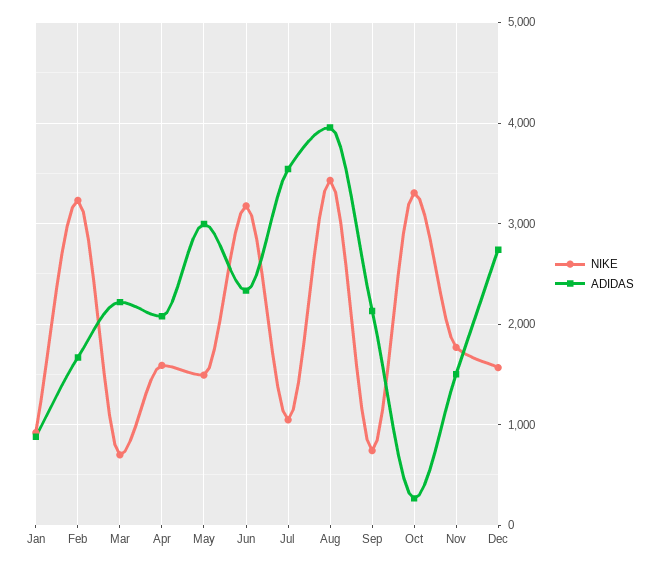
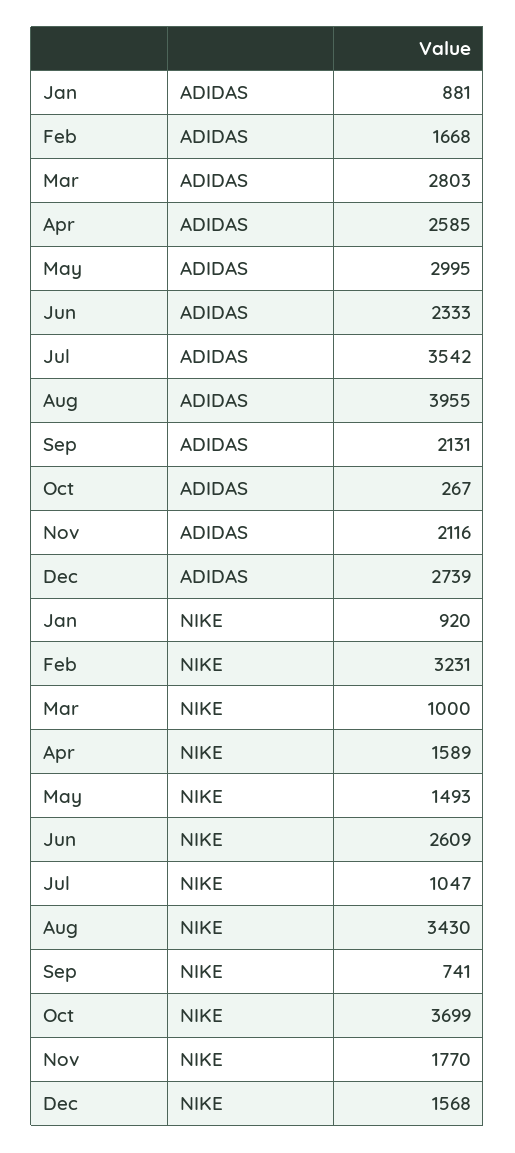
  {
    "NIKE": {
      "Jan": 920,
      "Feb": 3231,
-     "Mar": 700,
+     "Mar": 1000,
      "Apr": 1589,
      "May": 1493,
-     "Jun": 3200,
+     "Jun": 2609,
      "Jul": 1047,
      "Aug": 3430,
      "Sep": 741,
-     "Oct": 3300,
+     "Oct": 3699,
      "Nov": 1770,
      "Dec": 1568
    },
    "ADIDAS": {
      "Jan": 881,
      "Feb": 1668,
-     "Mar": 2200,
+     "Mar": 2803,
-     "Apr": 2100,
+     "Apr": 2585,
      "May": 2995,
      "Jun": 2333,
      "Jul": 3542,
      "Aug": 3955,
      "Sep": 2131,
      "Oct": 267,
-     "Nov": 1500,
+     "Nov": 2116,
      "Dec": 2739
    }
  }

